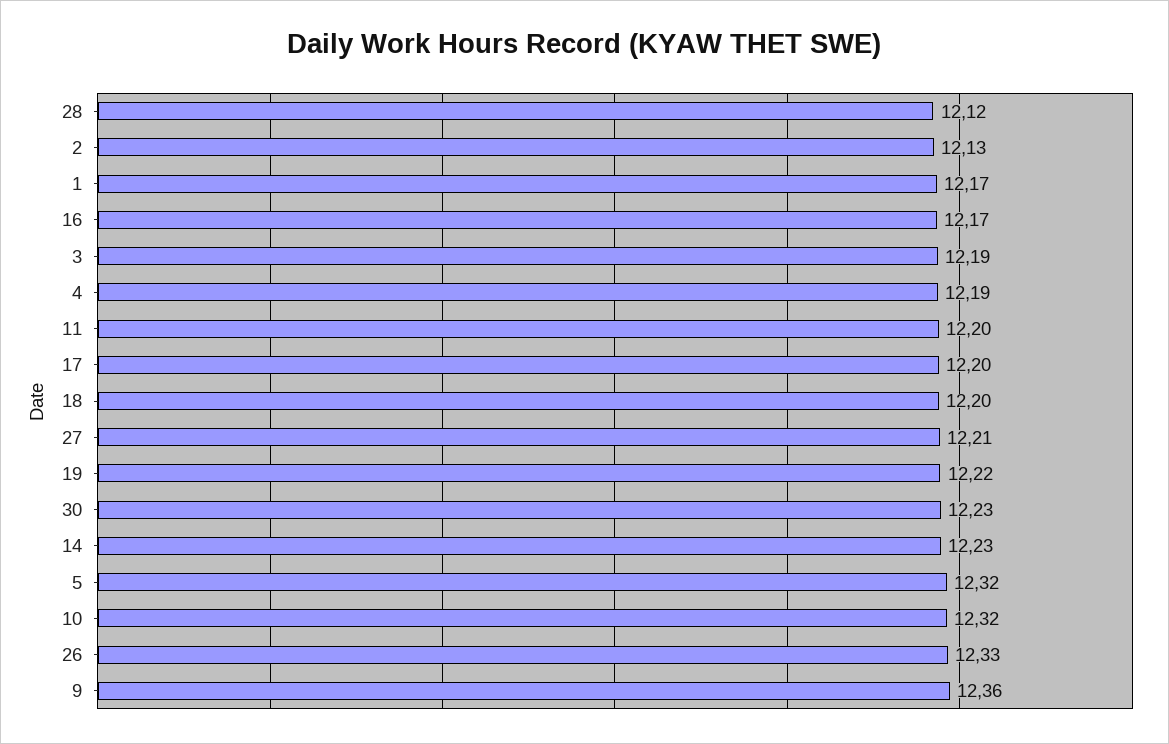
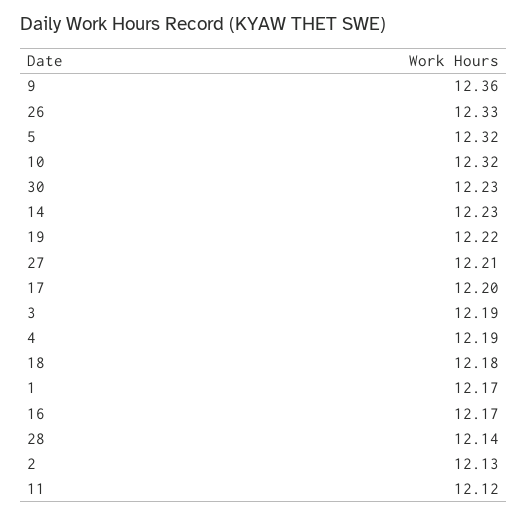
  {
-   "28": 12.12,
+   "28": 12.14,
    "2": 12.13,
    "1": 12.17,
    "16": 12.17,
    "3": 12.19,
    "4": 12.19,
-   "11": 12.2,
+   "11": 12.12,
    "17": 12.2,
-   "18": 12.2,
+   "18": 12.18,
    "27": 12.21,
    "19": 12.22,
    "30": 12.23,
    "14": 12.23,
    "5": 12.32,
    "10": 12.32,
    "26": 12.33,
    "9": 12.36
  }

